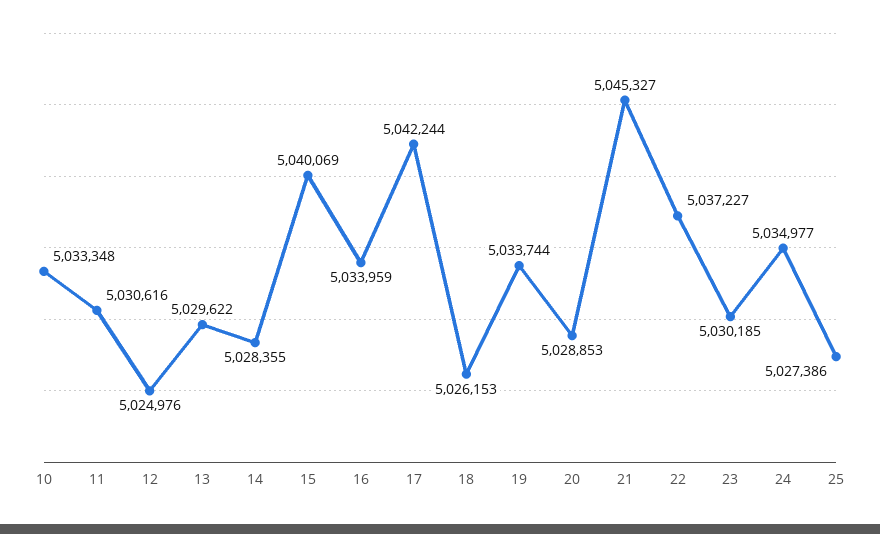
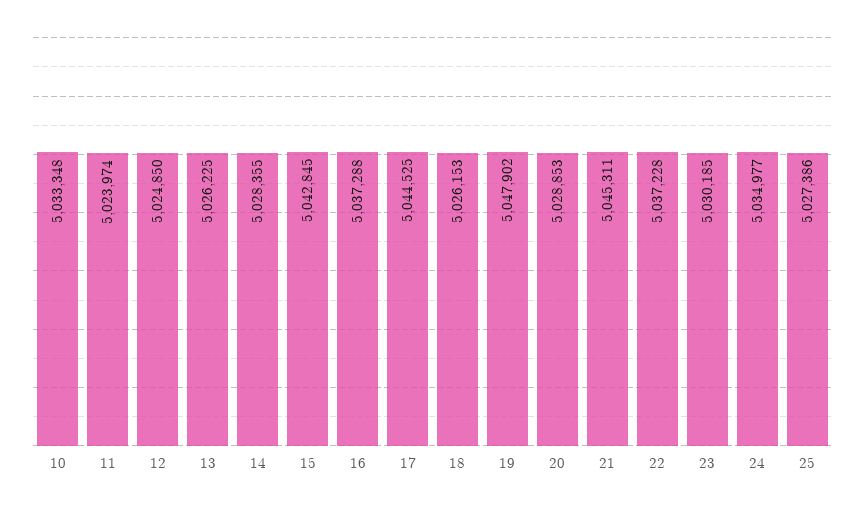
  {
    "10": 5033348,
-   "11": 5030616,
+   "11": 5023974,
-   "12": 5024976,
+   "12": 5024850,
-   "13": 5029622,
+   "13": 5026225,
    "14": 5028355,
-   "15": 5040069,
+   "15": 5042845,
-   "16": 5033959,
+   "16": 5037288,
-   "17": 5042244,
+   "17": 5044525,
    "18": 5026153,
-   "19": 5033744,
+   "19": 5047902,
    "20": 5028853,
-   "21": 5045327,
+   "21": 5045311,
-   "22": 5037227,
+   "22": 5037228,
    "23": 5030185,
    "24": 5034977,
    "25": 5027386
  }

